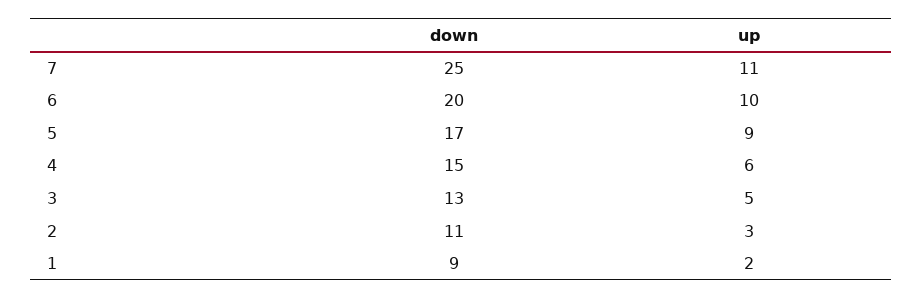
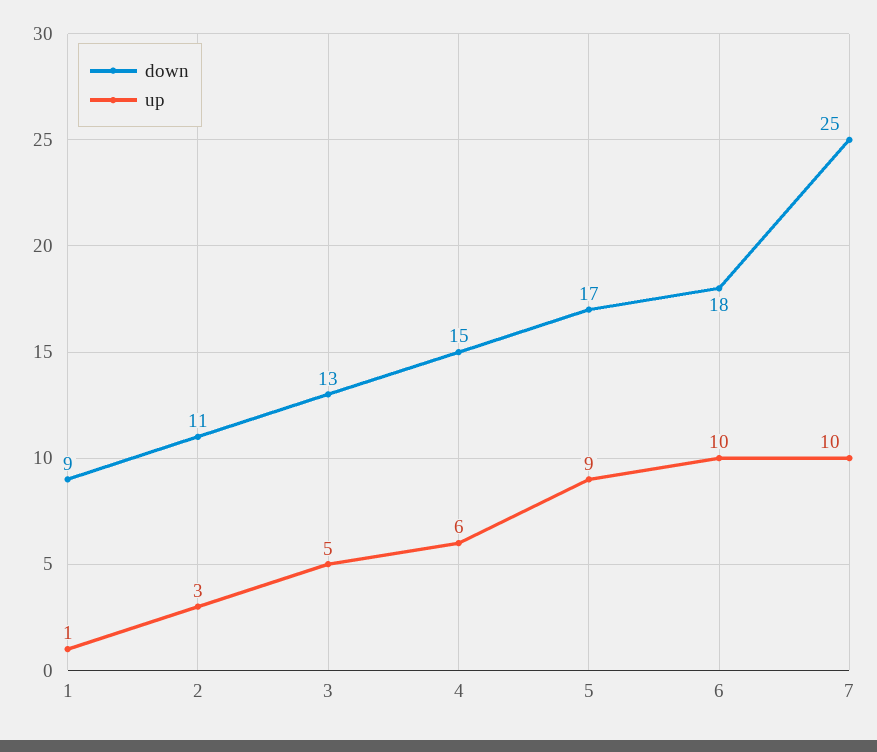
  {
    "down": {
      "7": 25,
-     "6": 20,
+     "6": 18,
      "5": 17,
      "4": 15,
      "3": 13,
      "2": 11,
      "1": 9
    },
    "up": {
-     "7": 11,
+     "7": 10,
      "6": 10,
      "5": 9,
      "4": 6,
      "3": 5,
      "2": 3,
-     "1": 2
+     "1": 1
    }
  }

